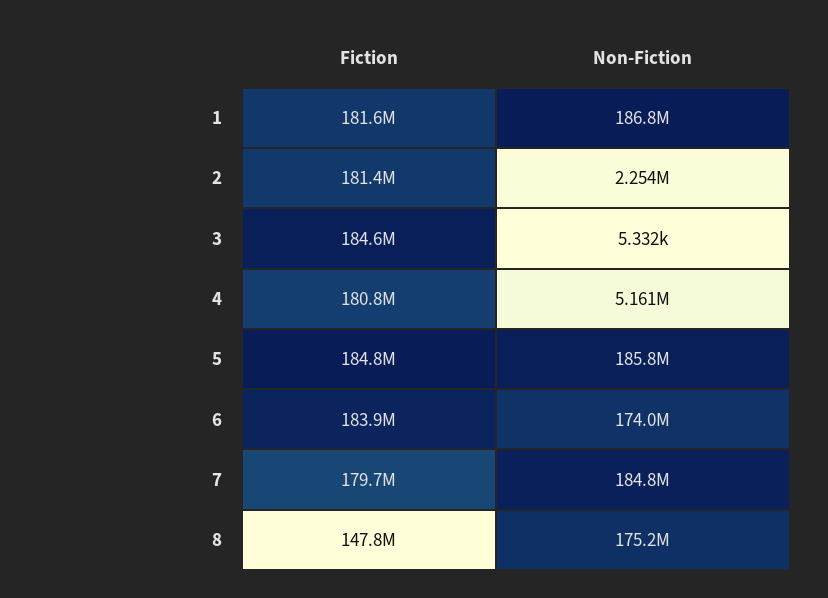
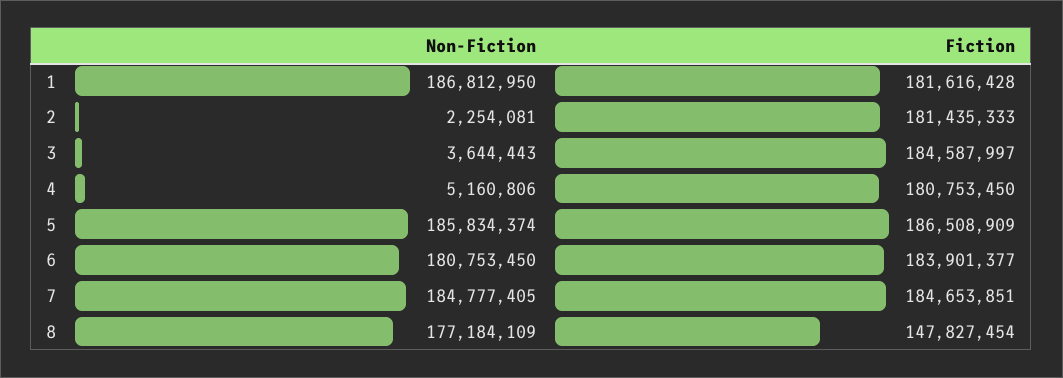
  {
    "Fiction": {
      "1": 181616428,
      "2": 181435333,
      "3": 184587997,
      "4": 180753450,
-     "5": 184800000,
+     "5": 186508909,
      "6": 183901377,
-     "7": 179700000,
+     "7": 184653851,
      "8": 147827454
    },
    "Non-Fiction": {
      "1": 186812950,
      "2": 2254081,
-     "3": 5332,
+     "3": 3644443,
      "4": 5160806,
      "5": 185834374,
-     "6": 174000000,
+     "6": 180753450,
      "7": 184777405,
-     "8": 175200000
+     "8": 177184109
    }
  }

